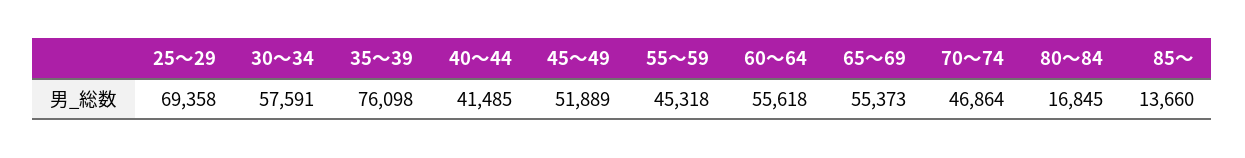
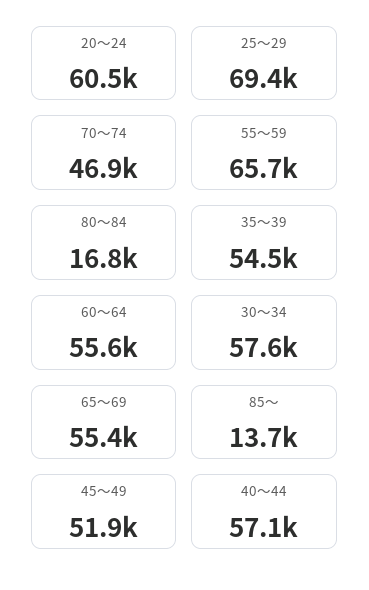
  {
    "25～29": 69358,
    "30～34": 57591,
-   "35～39": 76098,
+   "35～39": 54500,
-   "40～44": 41485,
+   "40～44": 57100,
    "45～49": 51889,
-   "55～59": 45318,
+   "55～59": 65700,
    "60～64": 55618,
    "65～69": 55373,
    "70～74": 46864,
    "80～84": 16845,
-   "85～": 13660
+   "85～": 13660,
+   "20～24": 60500
  }

